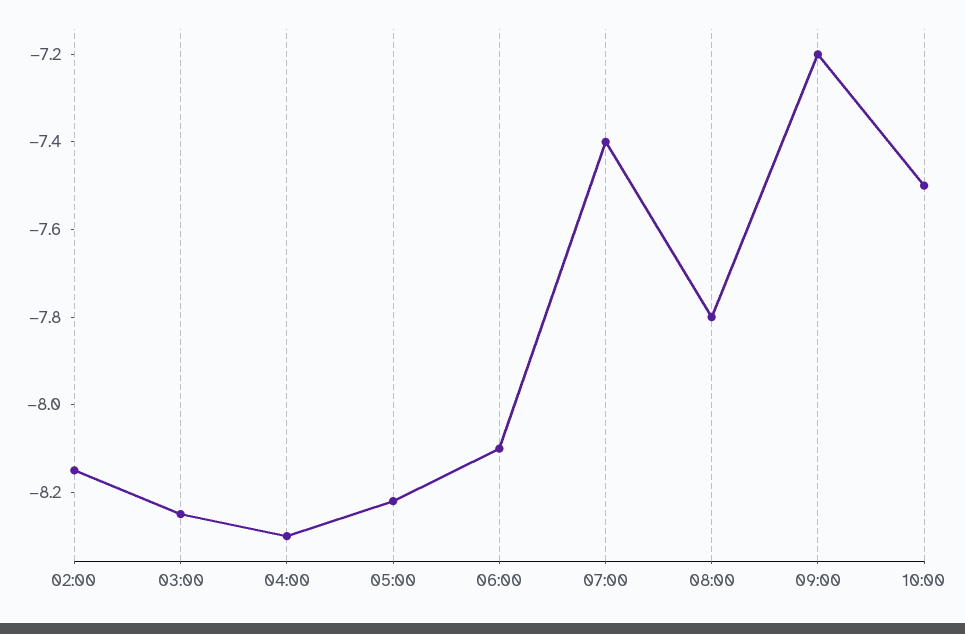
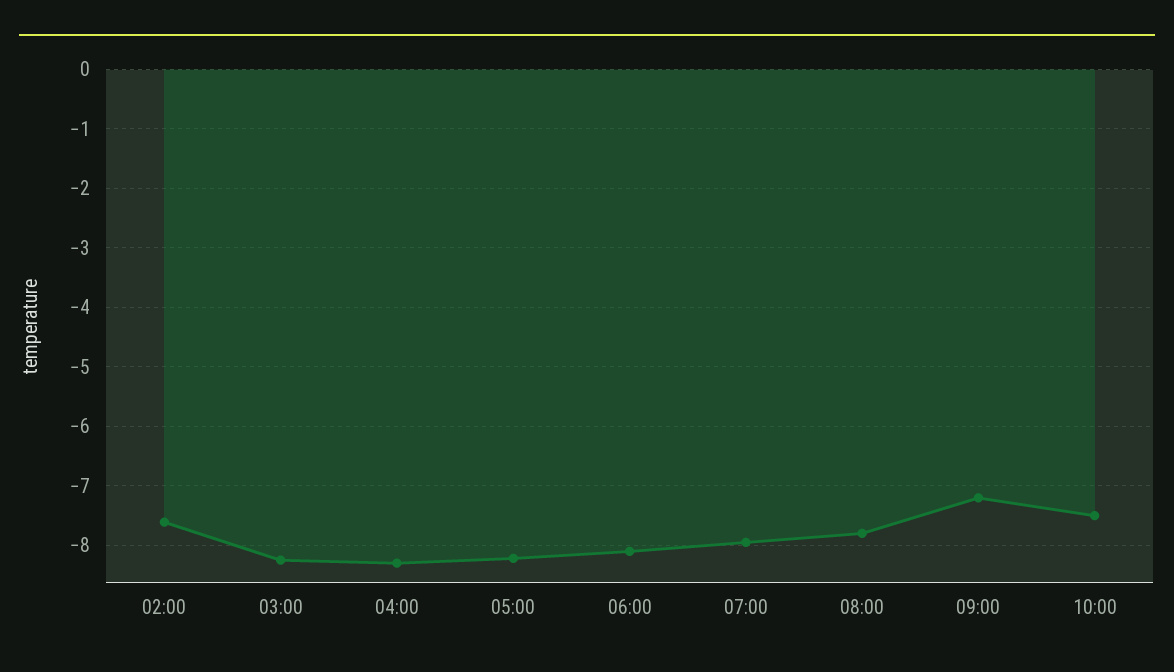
  {
-   "02:00": -8.15,
+   "02:00": -7.6,
    "03:00": -8.25,
    "04:00": -8.3,
    "05:00": -8.2,
    "06:00": -8.1,
-   "07:00": -7.4,
+   "07:00": -8,
    "08:00": -7.8,
    "09:00": -7.2,
    "10:00": -7.5
  }

